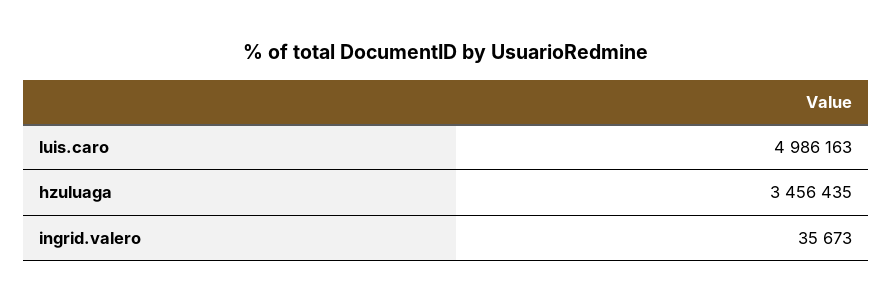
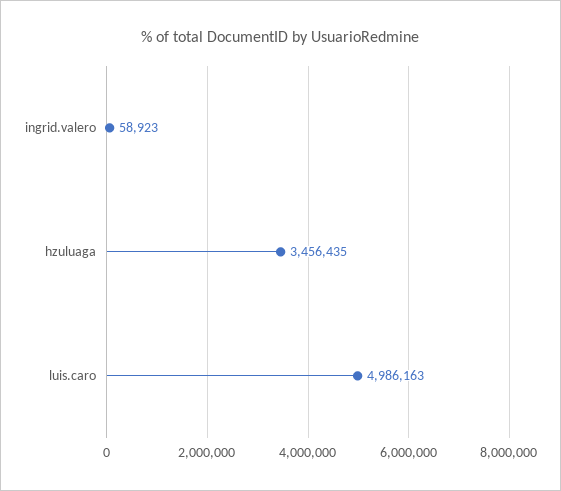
  {
    "luis.caro": 4986163,
    "hzuluaga": 3456435,
-   "ingrid.valero": 35673
+   "ingrid.valero": 58923
  }

